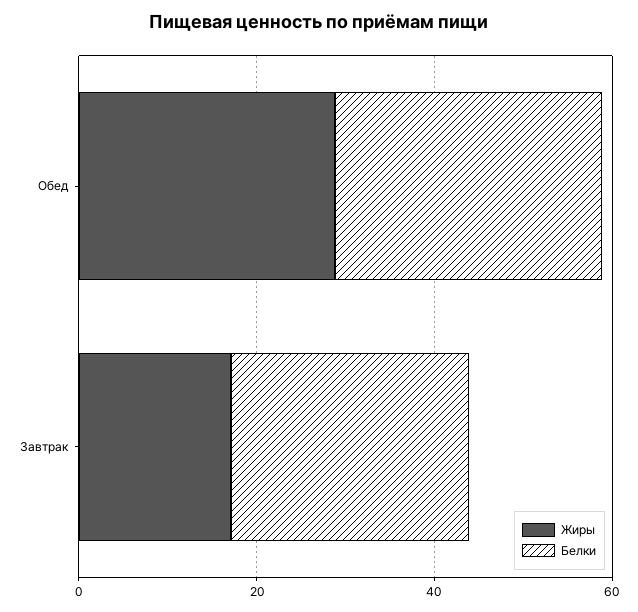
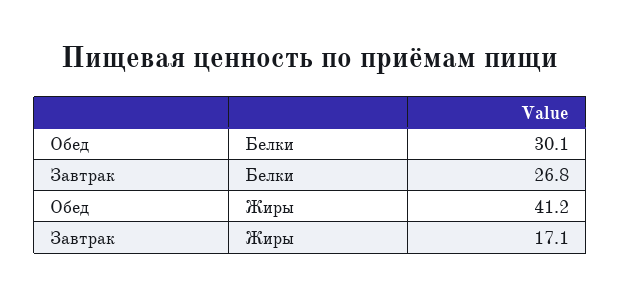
  {
    "Жиры": {
-     "Обед": 30,
+     "Обед": 41.2,
      "Завтрак": 17.1
    },
    "Белки": {
      "Обед": 30.1,
      "Завтрак": 26.8
    }
  }

